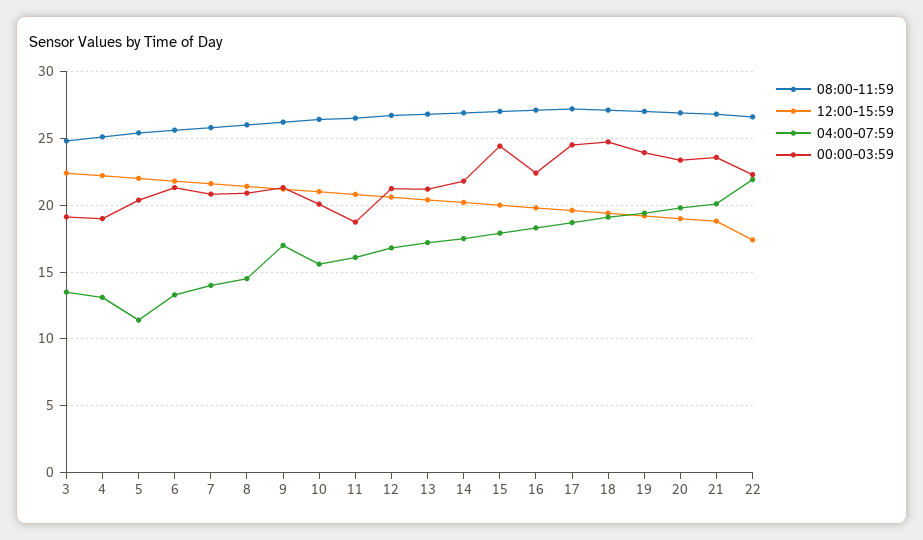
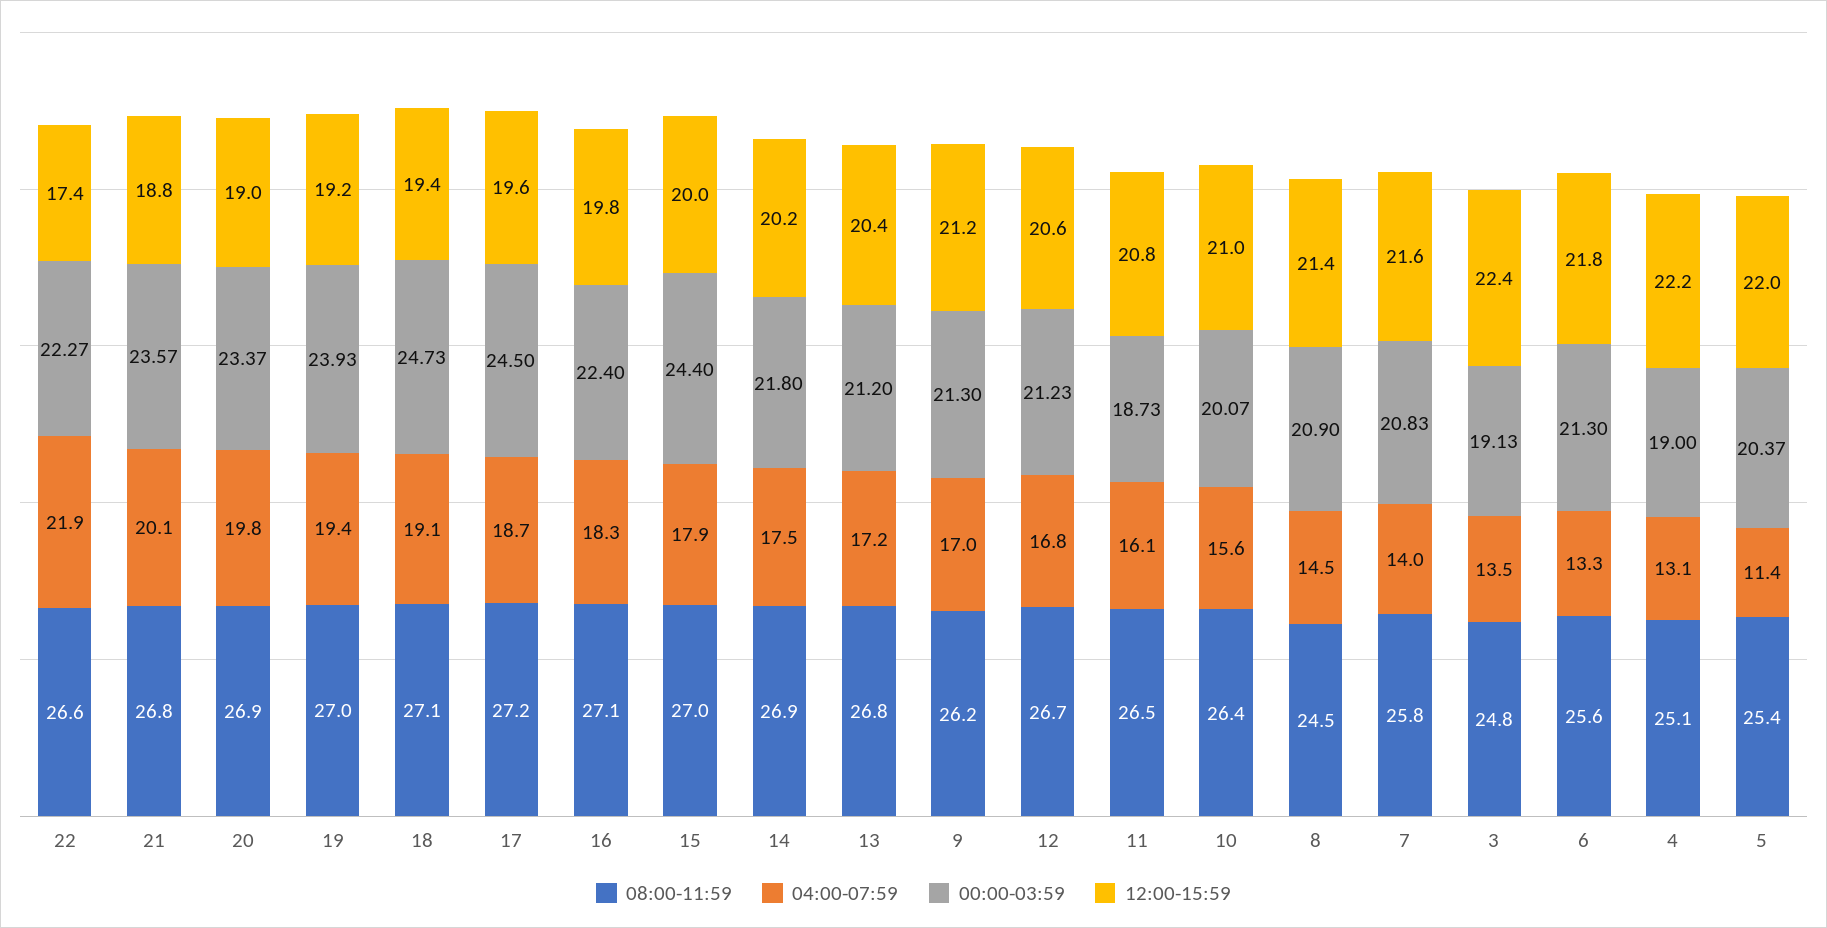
  {
    "08:00-11:59": {
      "3": 24.8,
      "4": 25.1,
      "5": 25.4,
      "6": 25.6,
      "7": 25.8,
-     "8": 26,
+     "8": 24.5,
      "9": 26.2,
      "10": 26.4,
      "11": 26.5,
      "12": 26.7,
      "13": 26.8,
      "14": 26.9,
      "15": 27,
      "16": 27.1,
      "17": 27.2,
      "18": 27.1,
      "19": 27,
      "20": 26.9,
      "21": 26.8,
      "22": 26.6
    },
    "12:00-15:59": {
      "3": 22.4,
      "4": 22.2,
      "5": 22,
      "6": 21.8,
      "7": 21.6,
      "8": 21.4,
      "9": 21.2,
      "10": 21,
      "11": 20.8,
      "12": 20.6,
      "13": 20.4,
      "14": 20.2,
      "15": 20,
      "16": 19.8,
      "17": 19.6,
      "18": 19.4,
      "19": 19.2,
      "20": 19,
      "21": 18.8,
      "22": 17.4
    },
    "04:00-07:59": {
      "3": 13.5,
      "4": 13.1,
      "5": 11.4,
      "6": 13.3,
      "7": 14,
      "8": 14.5,
      "9": 17,
      "10": 15.6,
      "11": 16.1,
      "12": 16.8,
      "13": 17.2,
      "14": 17.5,
      "15": 17.9,
      "16": 18.3,
      "17": 18.7,
      "18": 19.1,
      "19": 19.4,
      "20": 19.8,
      "21": 20.1,
      "22": 21.9
    },
    "00:00-03:59": {
      "3": 19.13,
      "4": 19,
      "5": 20.37,
      "6": 21.3,
      "7": 20.83,
      "8": 20.9,
      "9": 21.3,
      "10": 20.07,
      "11": 18.73,
      "12": 21.23,
      "13": 21.2,
      "14": 21.8,
      "15": 24.4,
      "16": 22.4,
      "17": 24.5,
      "18": 24.73,
      "19": 23.93,
      "20": 23.37,
      "21": 23.57,
      "22": 22.27
    }
  }

